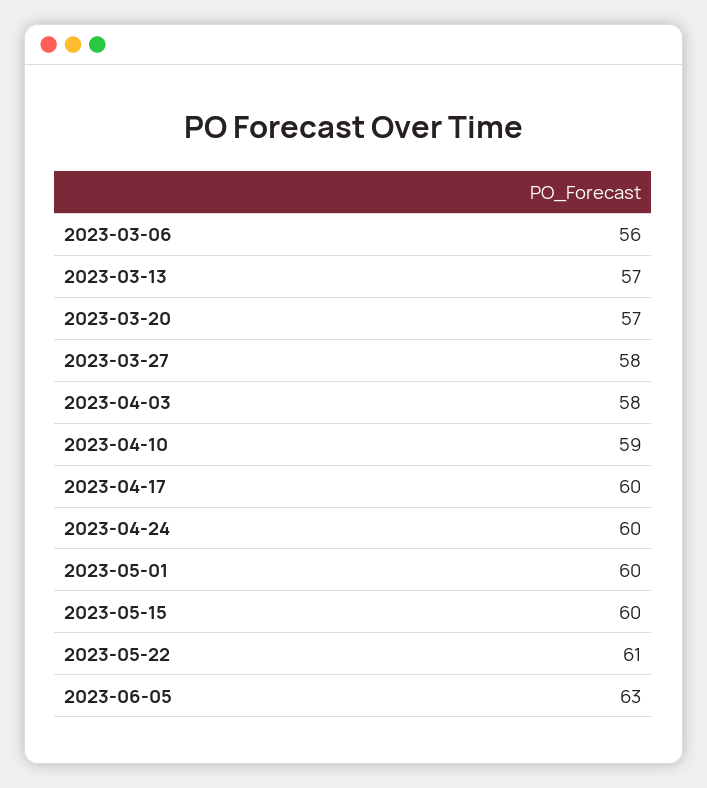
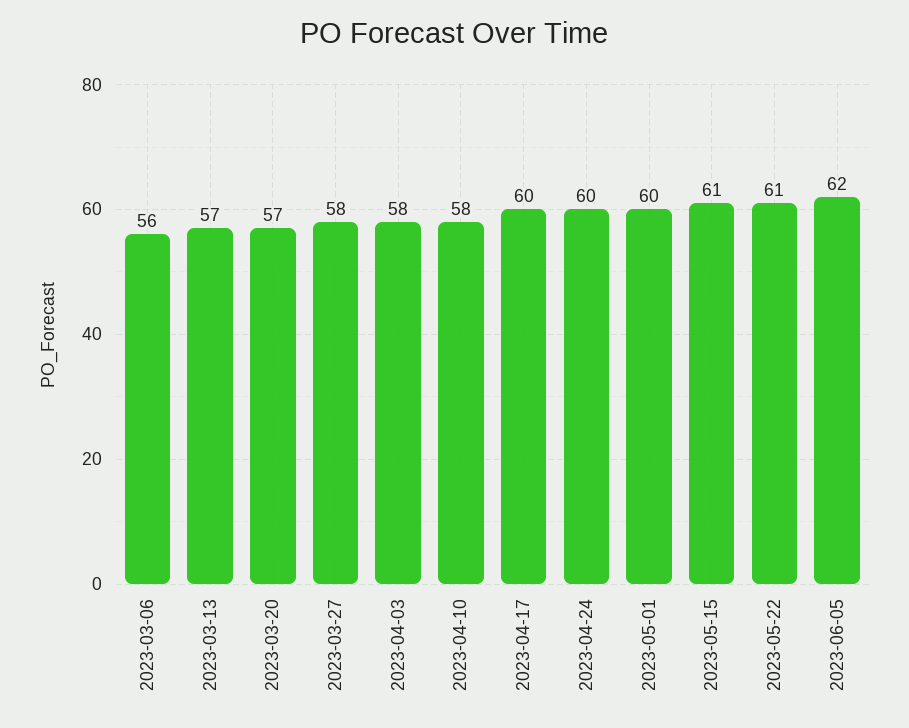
  {
    "2023-03-06": 56,
    "2023-03-13": 57,
    "2023-03-20": 57,
    "2023-03-27": 58,
    "2023-04-03": 58,
-   "2023-04-10": 59,
+   "2023-04-10": 58,
    "2023-04-17": 60,
    "2023-04-24": 60,
    "2023-05-01": 60,
-   "2023-05-15": 60,
+   "2023-05-15": 61,
    "2023-05-22": 61,
-   "2023-06-05": 63
+   "2023-06-05": 62
  }

